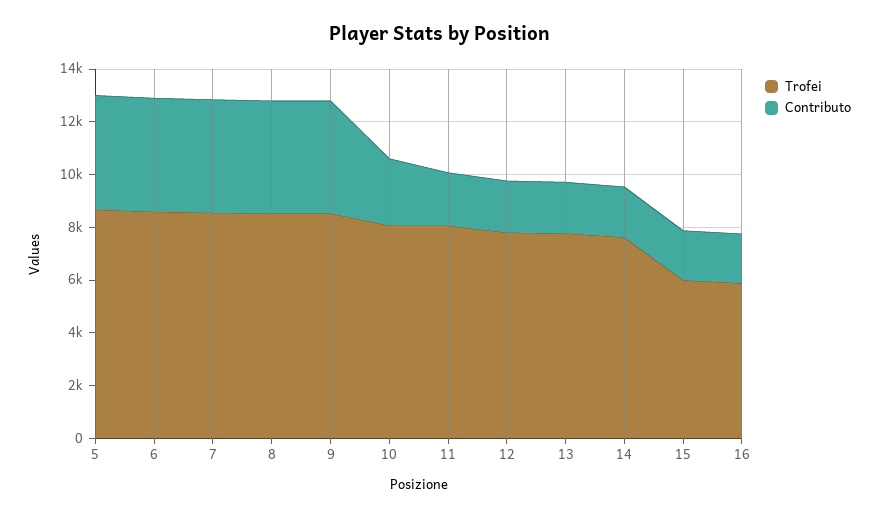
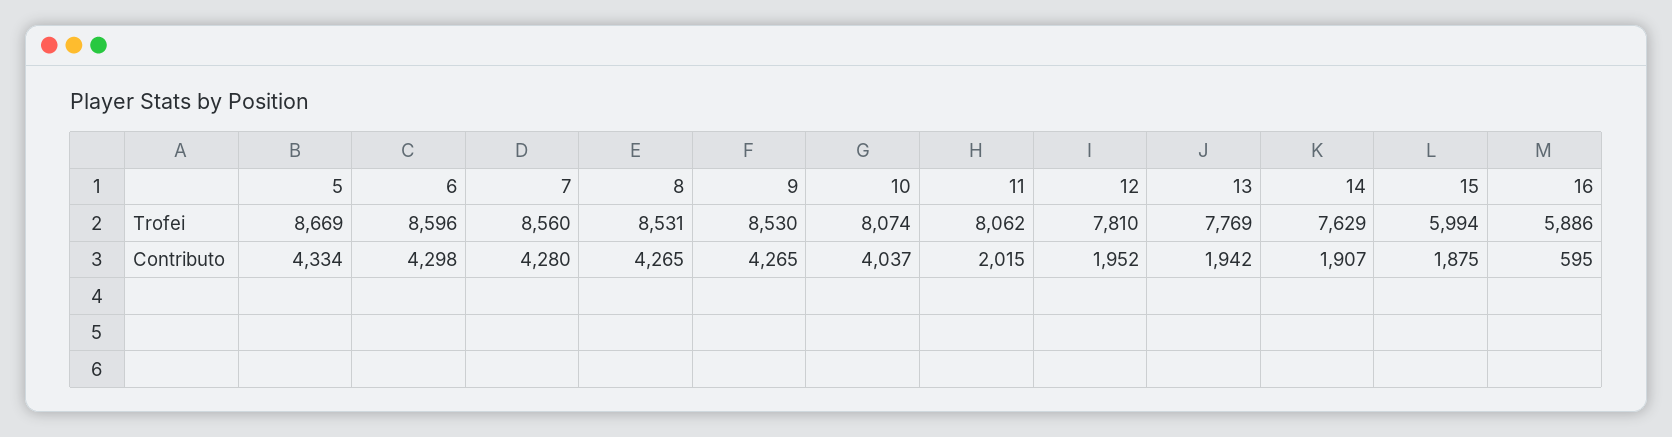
  {
    "Trofei": {
      "5": 8669,
      "6": 8596,
      "7": 8560,
      "8": 8531,
      "9": 8530,
      "10": 8074,
      "11": 8062,
      "12": 7810,
      "13": 7769,
      "14": 7629,
      "15": 5994,
      "16": 5886
    },
    "Contributo": {
      "5": 4334,
      "6": 4298,
      "7": 4280,
      "8": 4265,
      "9": 4265,
-     "10": 2500,
+     "10": 4037,
      "11": 2015,
      "12": 1952,
      "13": 1942,
      "14": 1907,
      "15": 1875,
-     "16": 2000
+     "16": 595
    }
  }

